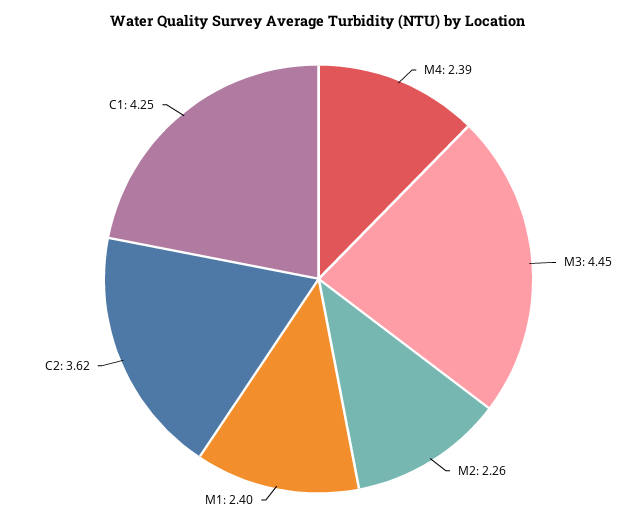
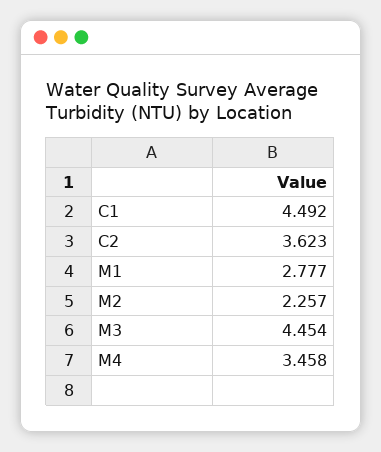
  {
-   "M4": 2.39,
+   "M4": 3.458,
    "M3": 4.454,
    "M2": 2.257,
-   "M1": 2.4,
+   "M1": 2.777,
    "C2": 3.623,
-   "C1": 4.25
+   "C1": 4.492
  }

